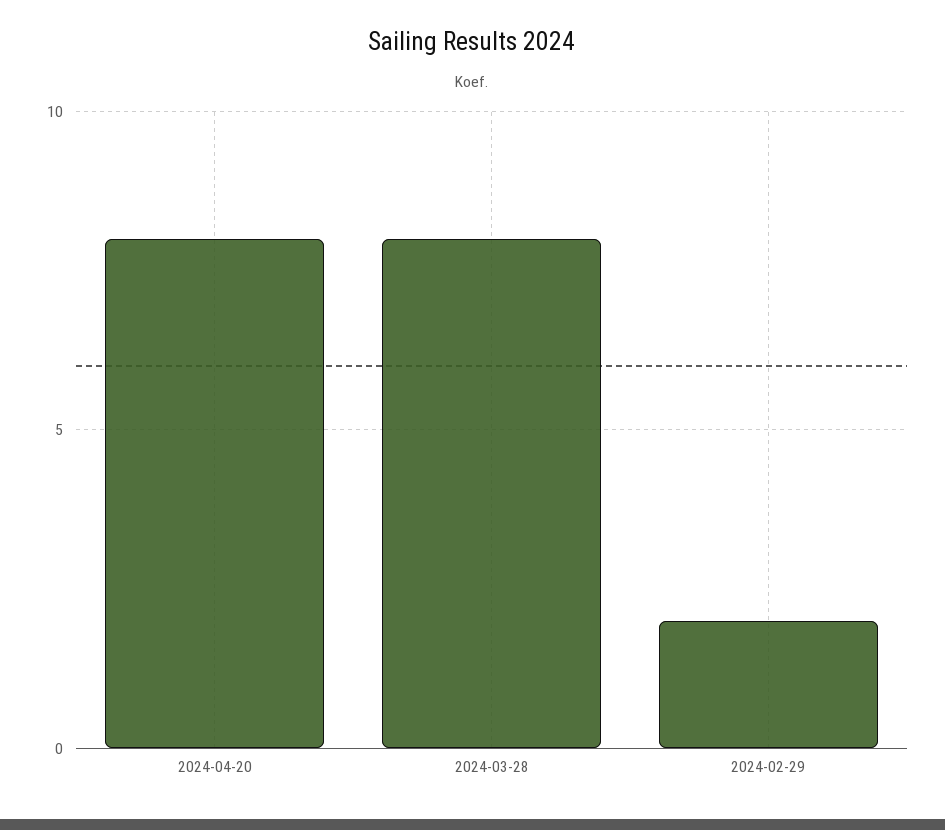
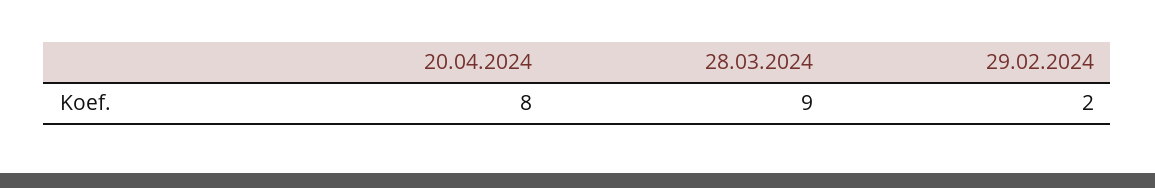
  {
    "2024-04-20": 8,
-   "2024-03-28": 8,
+   "2024-03-28": 9,
    "2024-02-29": 2
  }

